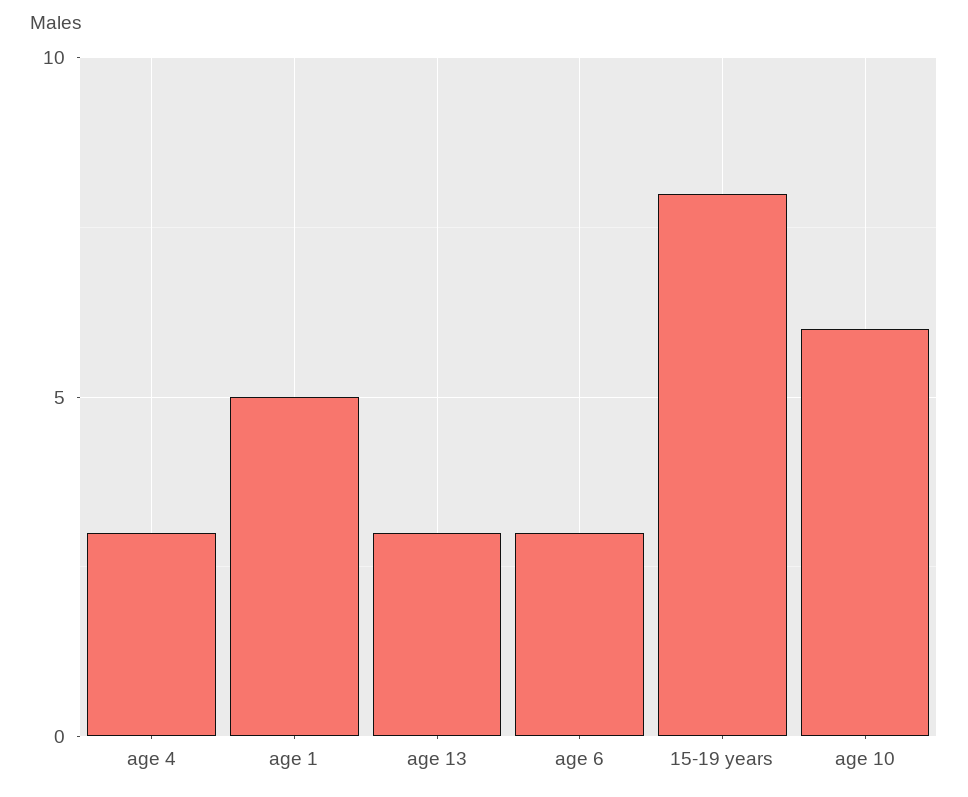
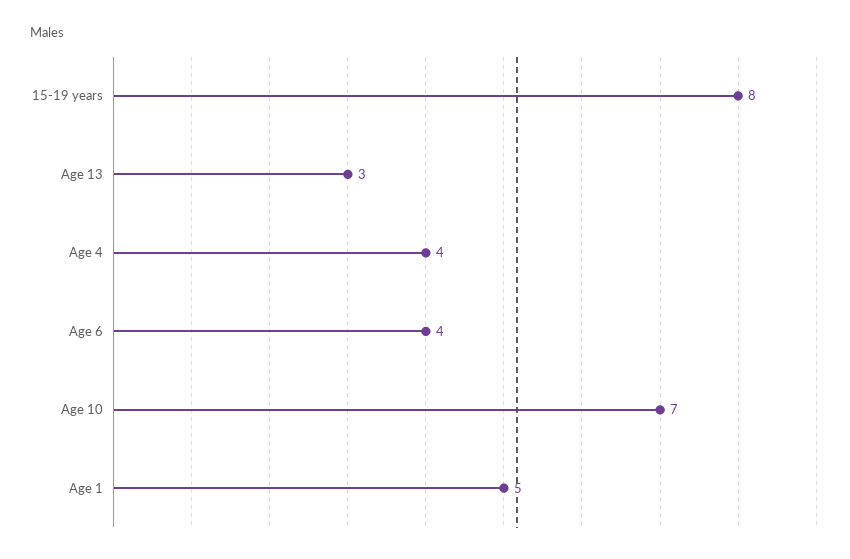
  {
-   "age 4": 3,
+   "age 4": 4,
    "age 1": 5,
    "age 13": 3,
-   "age 6": 3,
+   "age 6": 4,
    "15-19 years": 8,
-   "age 10": 6
+   "age 10": 7
  }

